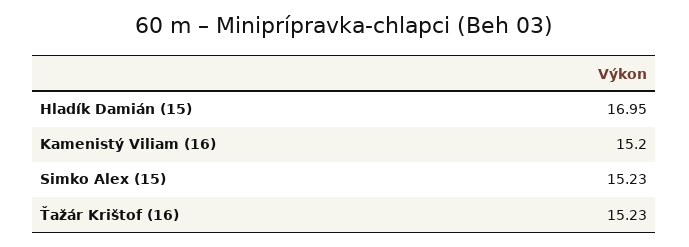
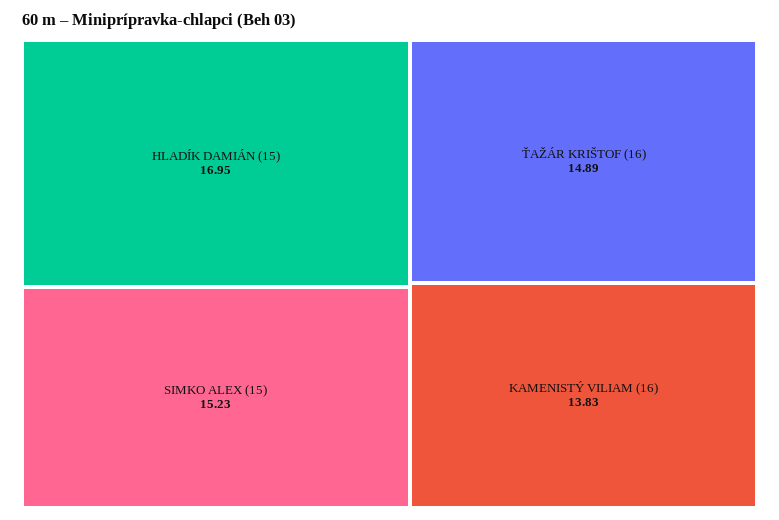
  {
    "Hladík Damián (15)": 16.95,
-   "Kamenistý Viliam (16)": 15.2,
+   "Kamenistý Viliam (16)": 13.83,
    "Simko Alex (15)": 15.23,
-   "Ťažár Krištof (16)": 15.23
+   "Ťažár Krištof (16)": 14.89
  }

